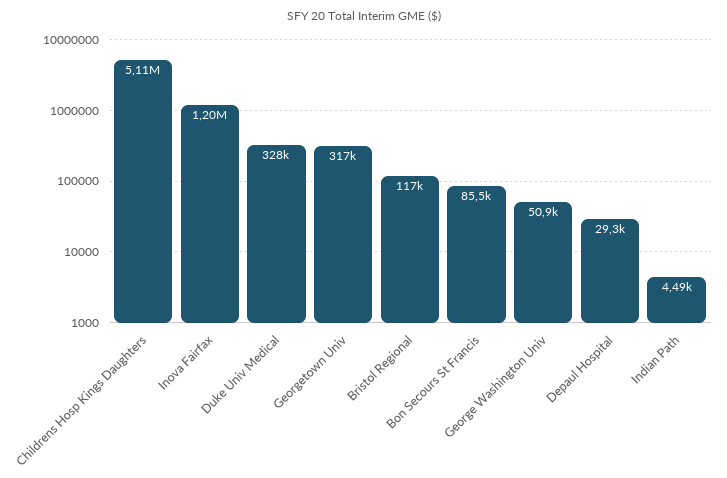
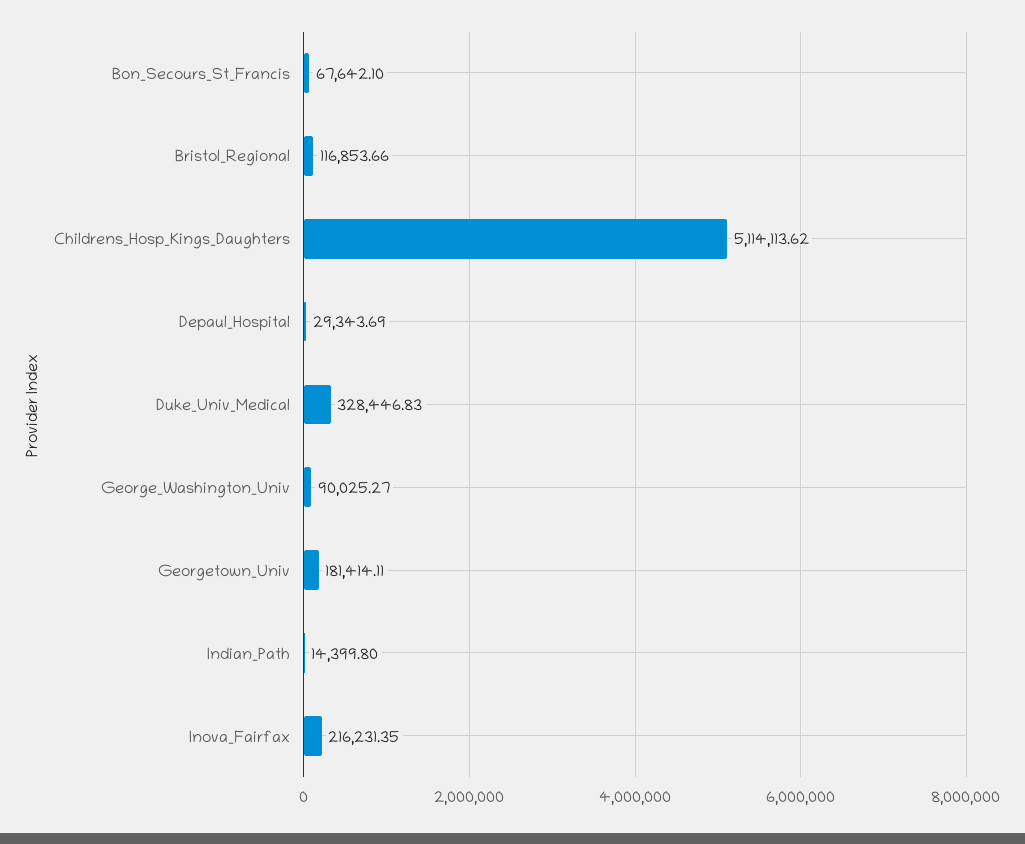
  {
    "Childrens Hosp Kings Daughters": 5114113.62,
-   "Inova Fairfax": 1200000,
+   "Inova Fairfax": 216231.35,
    "Duke Univ Medical": 328446.83,
-   "Georgetown Univ": 317000,
+   "Georgetown Univ": 181414.11,
    "Bristol Regional": 116853.66,
-   "Bon Secours St Francis": 85500,
+   "Bon Secours St Francis": 67642.1,
-   "George Washington Univ": 50900,
+   "George Washington Univ": 90025.27,
    "Depaul Hospital": 29343.69,
-   "Indian Path": 4490
+   "Indian Path": 14399.8
  }

